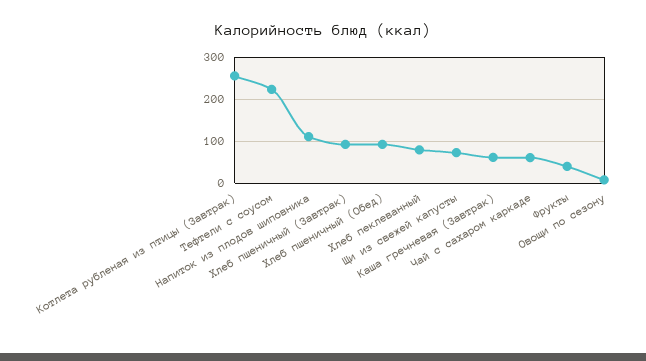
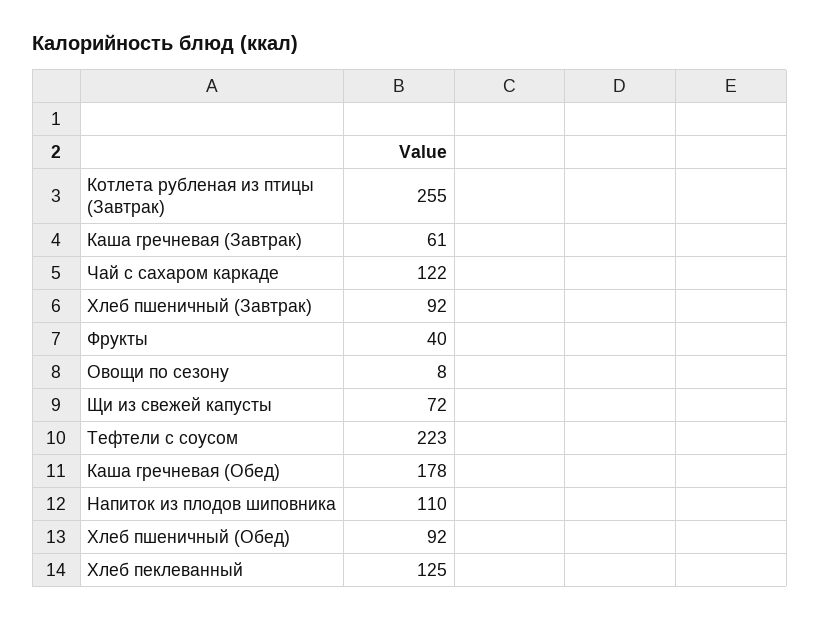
  {
    "Котлета рубленая из птицы (Завтрак)": 255,
    "Тефтели с соусом": 223,
    "Напиток из плодов шиповника": 110,
    "Хлеб пшеничный (Завтрак)": 92,
    "Хлеб пшеничный (Обед)": 92,
-   "Хлеб пеклеванный": 80,
+   "Хлеб пеклеванный": 125,
    "Щи из свежей капусты": 72,
    "Каша гречневая (Завтрак)": 61,
-   "Чай с сахаром каркаде": 60,
+   "Чай с сахаром каркаде": 122,
    "Фрукты": 40,
-   "Овощи по сезону": 8
+   "Овощи по сезону": 8,
+   "Каша гречневая (Обед)": 178
  }

